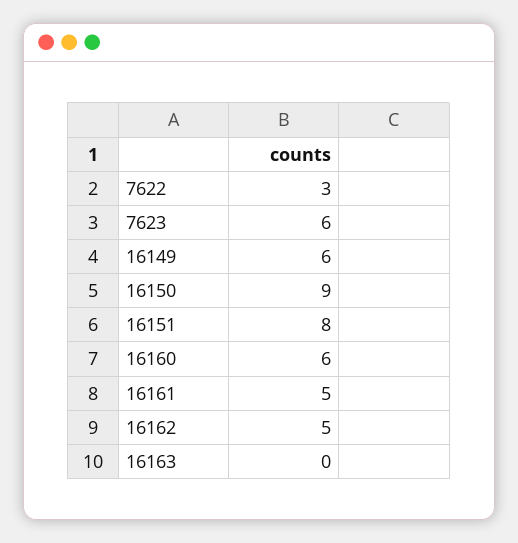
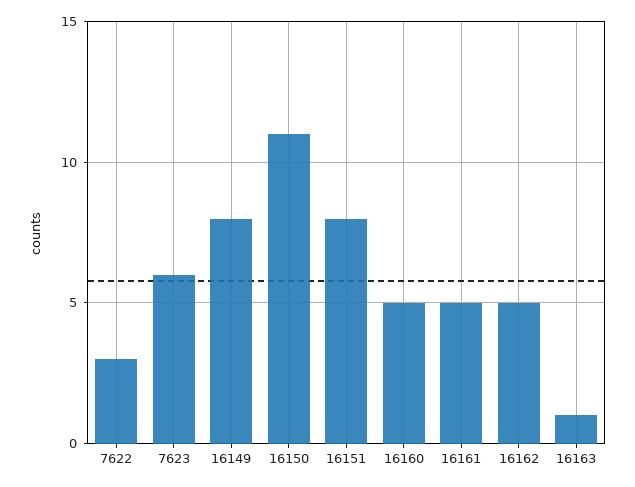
  {
    "7622": 3,
    "7623": 6,
-   "16149": 6,
+   "16149": 8,
-   "16150": 9,
+   "16150": 11,
    "16151": 8,
-   "16160": 6,
+   "16160": 5,
    "16161": 5,
    "16162": 5,
-   "16163": 0
+   "16163": 1
  }

